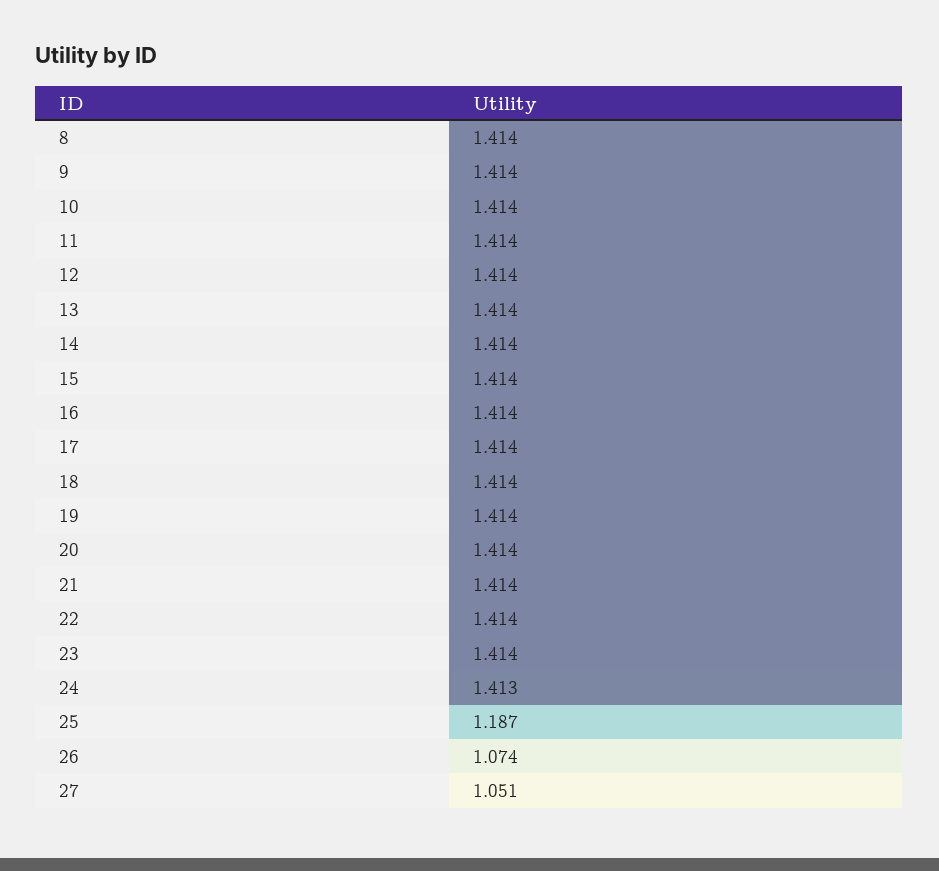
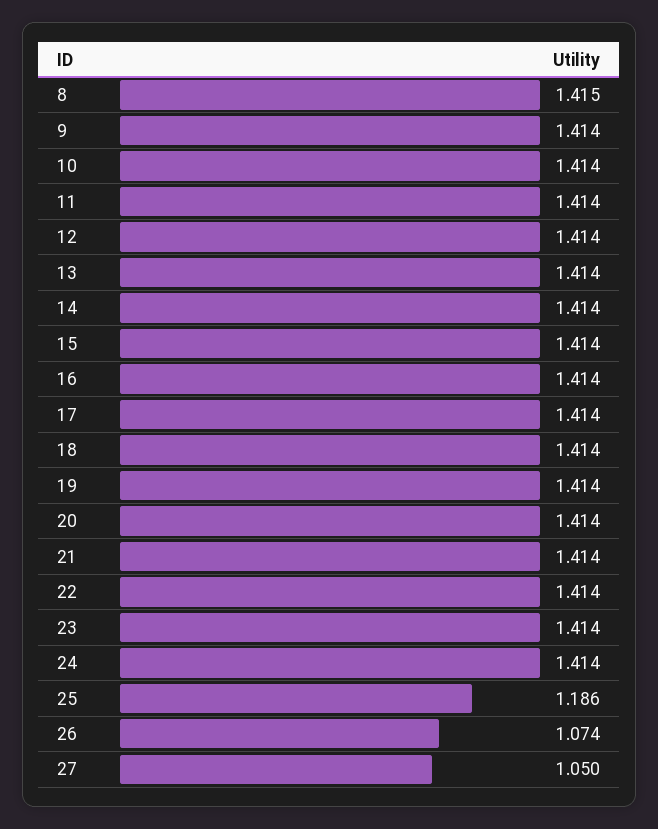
  {
-   "8": 1.414,
+   "8": 1.415,
    "9": 1.414,
    "10": 1.414,
    "11": 1.414,
    "12": 1.414,
    "13": 1.414,
    "14": 1.414,
    "15": 1.414,
    "16": 1.414,
    "17": 1.414,
    "18": 1.414,
    "19": 1.414,
    "20": 1.414,
    "21": 1.414,
    "22": 1.414,
    "23": 1.414,
-   "24": 1.413,
+   "24": 1.414,
-   "25": 1.187,
+   "25": 1.186,
    "26": 1.074,
-   "27": 1.051
+   "27": 1.05
  }

